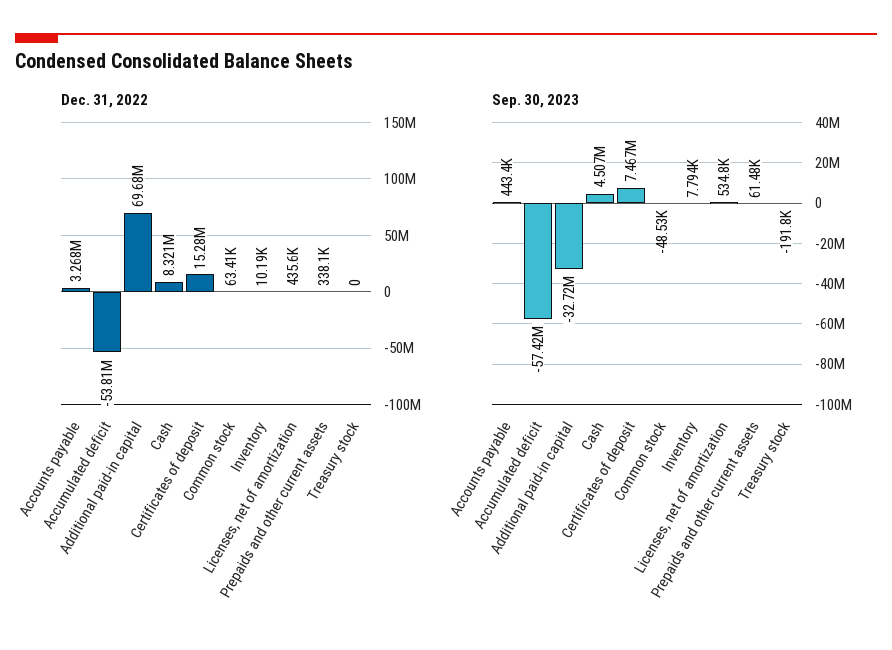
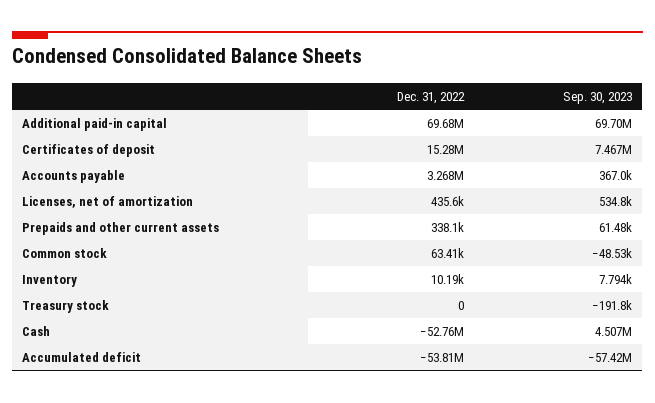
  {
    "Dec. 31, 2022": {
      "Accounts payable": 3268000,
      "Accumulated deficit": -53810000,
      "Additional paid-in capital": 69680000,
-     "Cash": 8321000,
+     "Cash": -52760000,
      "Certificates of deposit": 15280000,
      "Common stock": 63410,
      "Inventory": 10190,
      "Licenses, net of amortization": 435600,
      "Prepaids and other current assets": 338100,
      "Treasury stock": 0
    },
    "Sep. 30, 2023": {
-     "Accounts payable": 443400,
+     "Accounts payable": 367000,
      "Accumulated deficit": -57420000,
-     "Additional paid-in capital": -32720000,
+     "Additional paid-in capital": 69700000,
      "Cash": 4507000,
      "Certificates of deposit": 7467000,
      "Common stock": -48530,
      "Inventory": 7794,
      "Licenses, net of amortization": 534800,
      "Prepaids and other current assets": 61480,
      "Treasury stock": -191800
    }
  }

